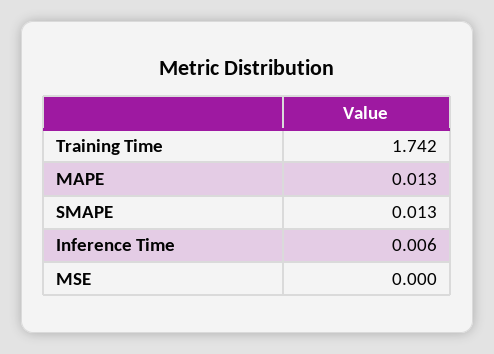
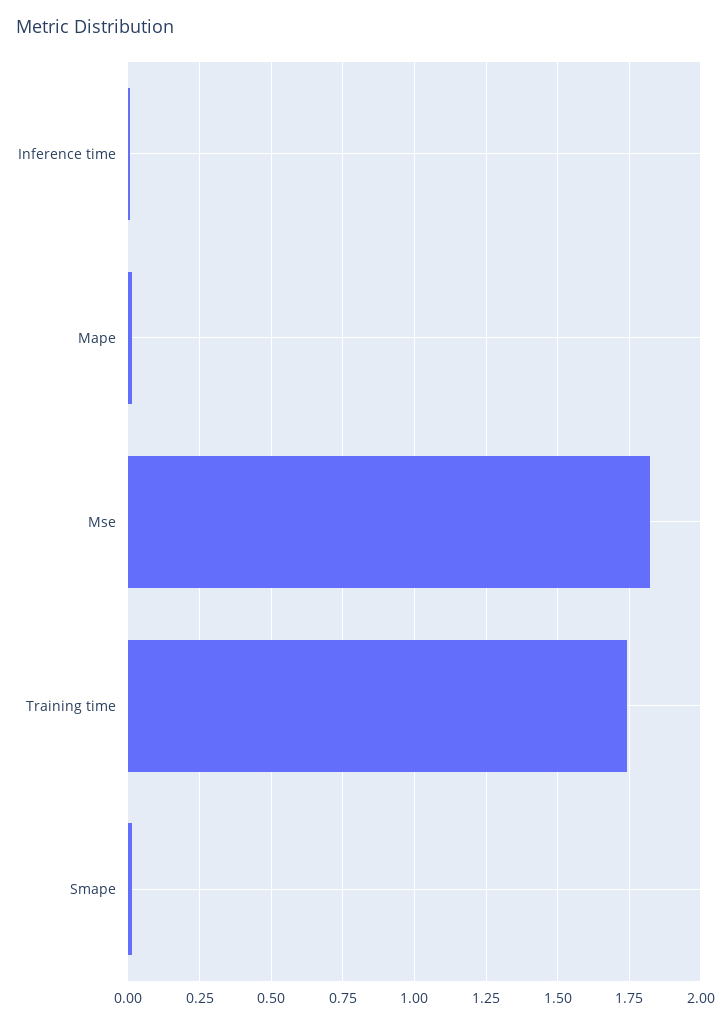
  {
    "Training Time": 1.742,
    "MAPE": 0.013,
    "SMAPE": 0.013,
    "Inference Time": 0.006,
-   "MSE": 0
+   "MSE": 1.825
  }

